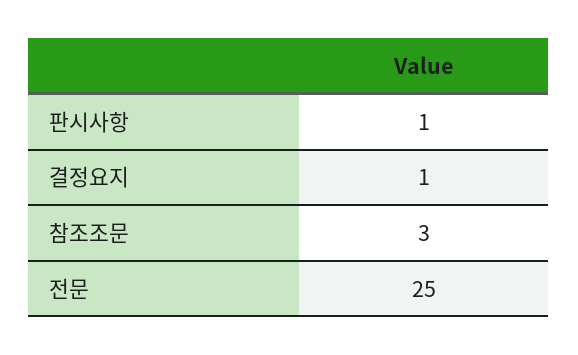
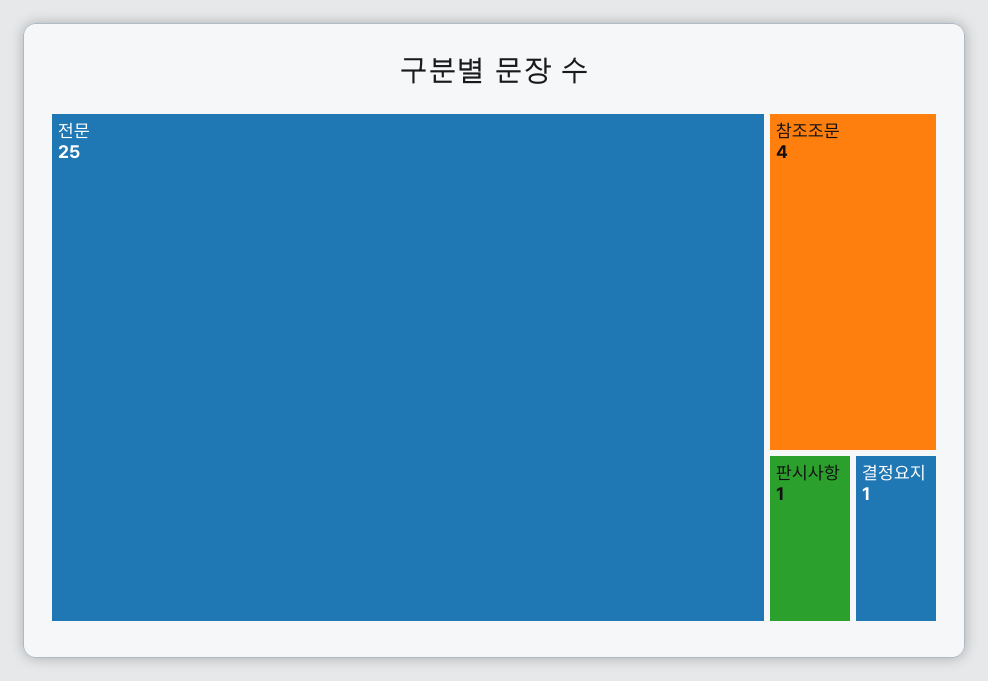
  {
    "판시사항": 1,
    "결정요지": 1,
-   "참조조문": 3,
+   "참조조문": 4,
    "전문": 25
  }

